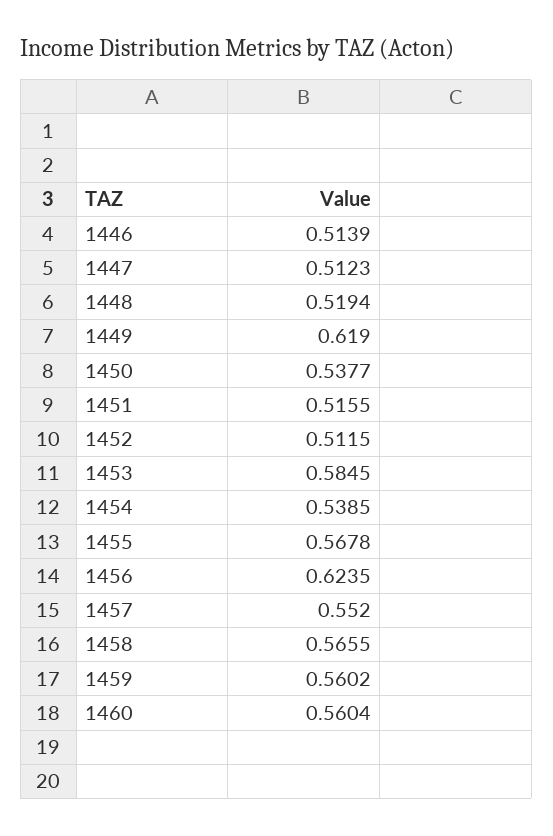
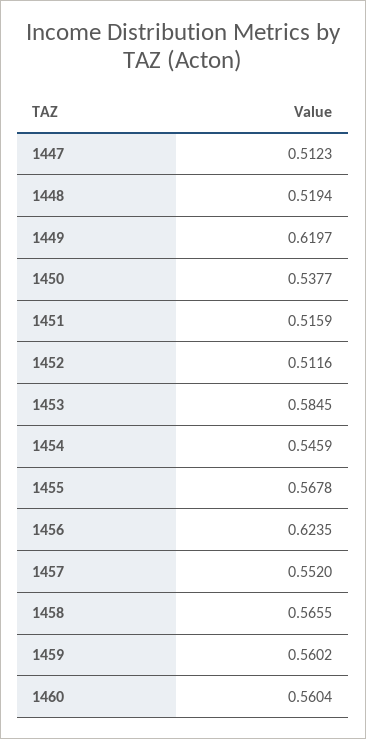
  {
-   "1446": 0.5139,
    "1447": 0.5123,
    "1448": 0.5194,
-   "1449": 0.619,
+   "1449": 0.6197,
    "1450": 0.5377,
-   "1451": 0.5155,
+   "1451": 0.5159,
-   "1452": 0.5115,
+   "1452": 0.5116,
    "1453": 0.5845,
-   "1454": 0.5385,
+   "1454": 0.5459,
    "1455": 0.5678,
    "1456": 0.6235,
    "1457": 0.552,
    "1458": 0.5655,
    "1459": 0.5602,
    "1460": 0.5604
  }

